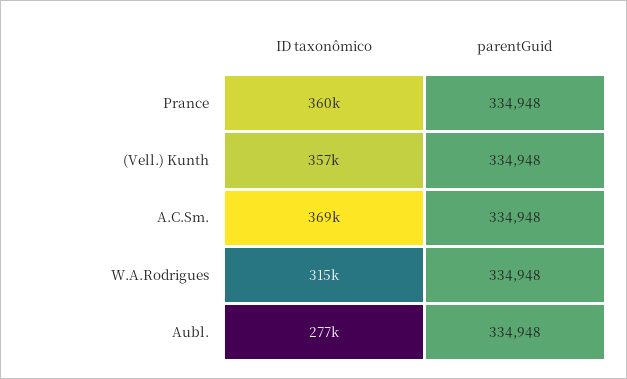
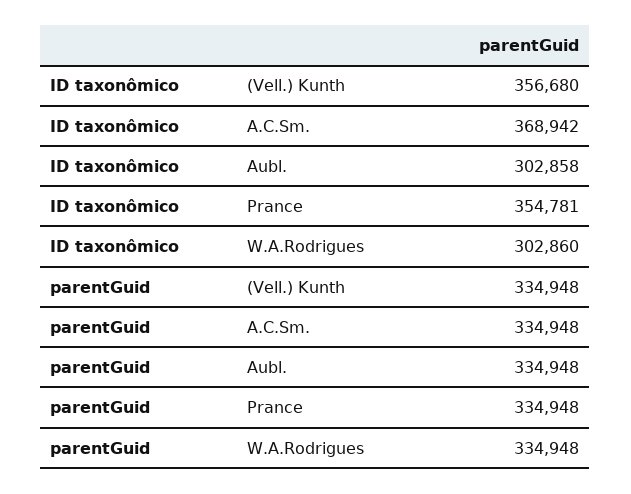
  {
    "ID taxonômico": {
-     "Prance": 360000,
+     "Prance": 354781,
      "(Vell.) Kunth": 356680,
      "A.C.Sm.": 368942,
-     "W.A.Rodrigues": 315000,
+     "W.A.Rodrigues": 302860,
-     "Aubl.": 277000
+     "Aubl.": 302858
    },
    "parentGuid": {
      "Prance": 334948,
      "(Vell.) Kunth": 334948,
      "A.C.Sm.": 334948,
      "W.A.Rodrigues": 334948,
      "Aubl.": 334948
    }
  }

